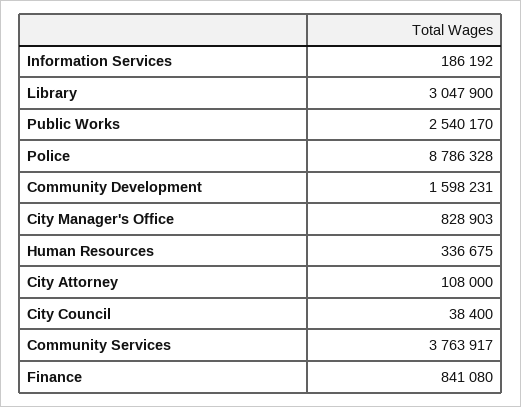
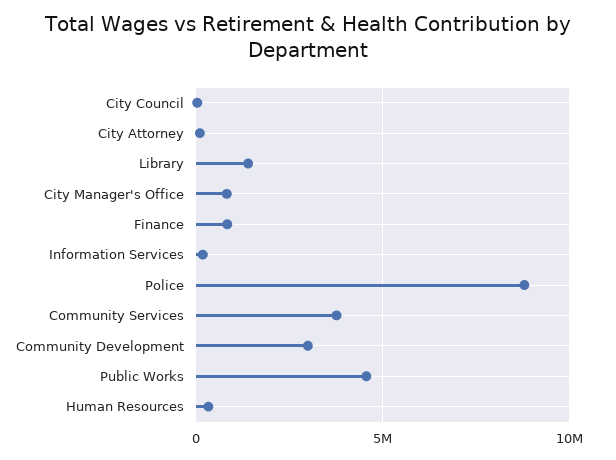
  {
    "Information Services": 186192,
-   "Library": 3047900,
+   "Library": 1500000,
-   "Public Works": 2540170,
+   "Public Works": 4500000,
    "Police": 8786328,
-   "Community Development": 1598231,
+   "Community Development": 3000000,
    "City Manager's Office": 828903,
    "Human Resources": 336675,
    "City Attorney": 108000,
    "City Council": 38400,
    "Community Services": 3763917,
    "Finance": 841080
  }

